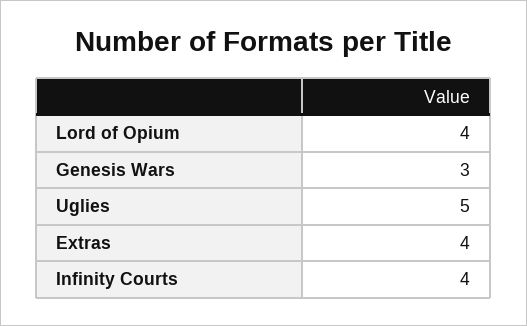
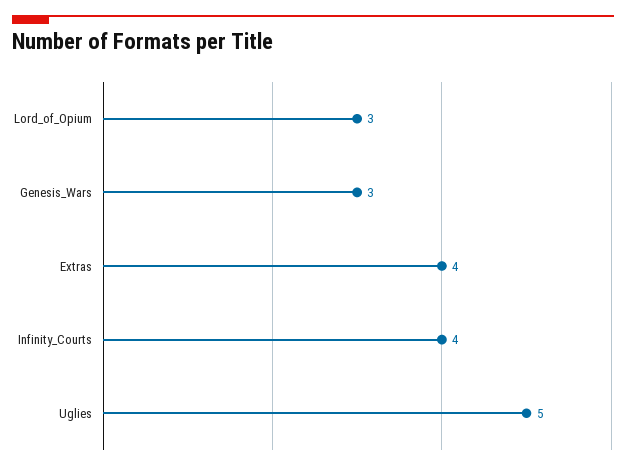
  {
-   "Lord of Opium": 4,
+   "Lord of Opium": 3,
    "Genesis Wars": 3,
    "Uglies": 5,
    "Extras": 4,
    "Infinity Courts": 4
  }

